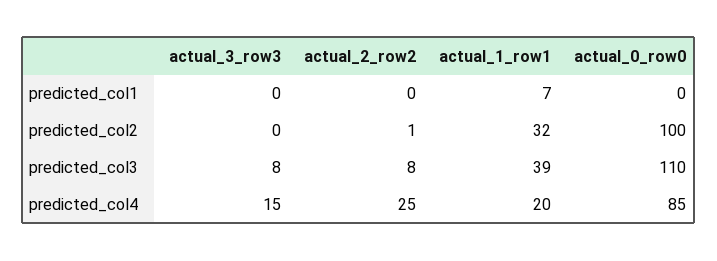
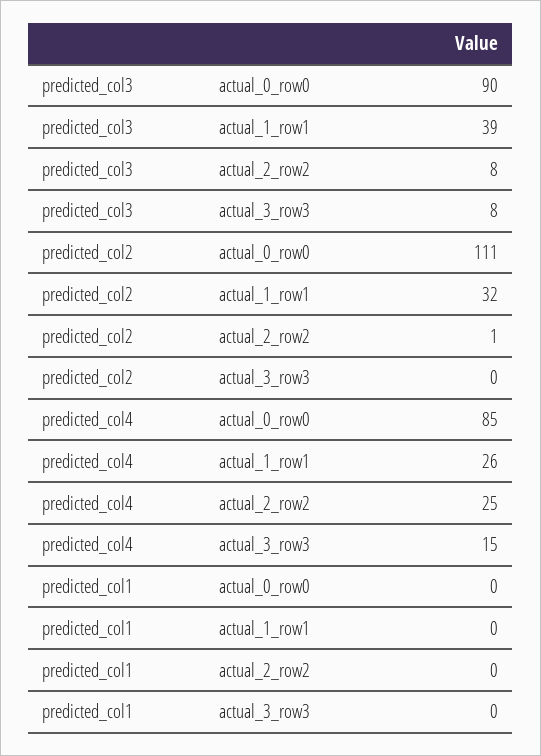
  {
    "actual_3_row3": {
      "predicted_col1": 0,
      "predicted_col2": 0,
      "predicted_col3": 8,
      "predicted_col4": 15
    },
    "actual_2_row2": {
      "predicted_col1": 0,
      "predicted_col2": 1,
      "predicted_col3": 8,
      "predicted_col4": 25
    },
    "actual_1_row1": {
-     "predicted_col1": 7,
+     "predicted_col1": 0,
      "predicted_col2": 32,
      "predicted_col3": 39,
-     "predicted_col4": 20
+     "predicted_col4": 26
    },
    "actual_0_row0": {
      "predicted_col1": 0,
-     "predicted_col2": 100,
+     "predicted_col2": 111,
-     "predicted_col3": 110,
+     "predicted_col3": 90,
      "predicted_col4": 85
    }
  }

